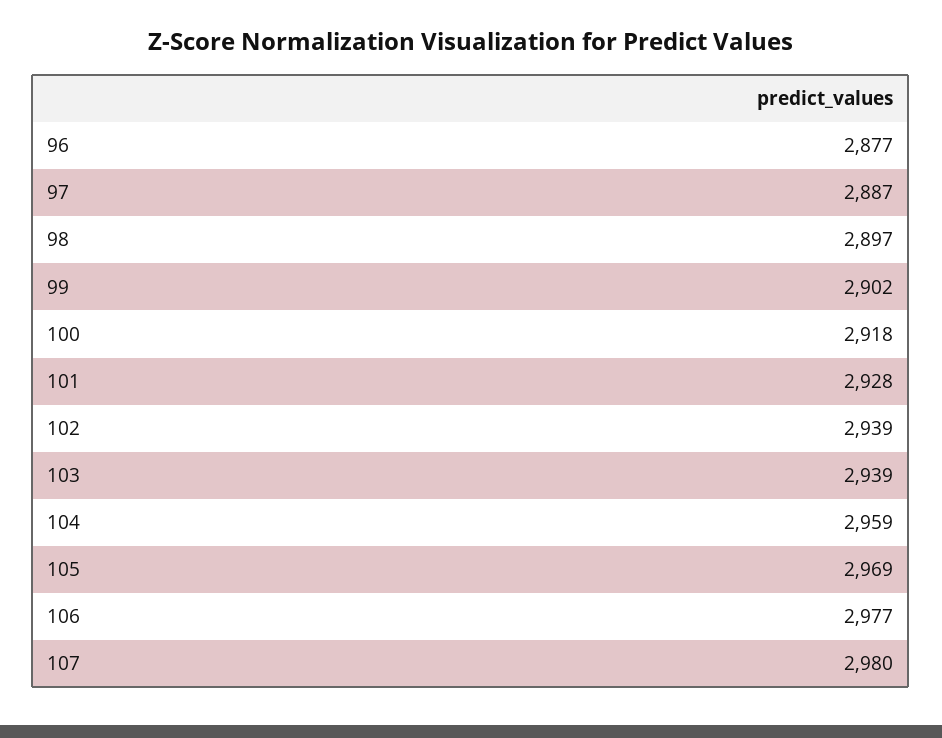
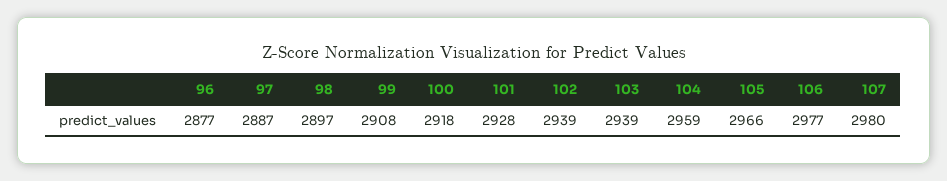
  {
    "96": 2877,
    "97": 2887,
    "98": 2897,
-   "99": 2902,
+   "99": 2908,
    "100": 2918,
    "101": 2928,
    "102": 2939,
    "103": 2939,
    "104": 2959,
-   "105": 2969,
+   "105": 2966,
    "106": 2977,
    "107": 2980
  }

